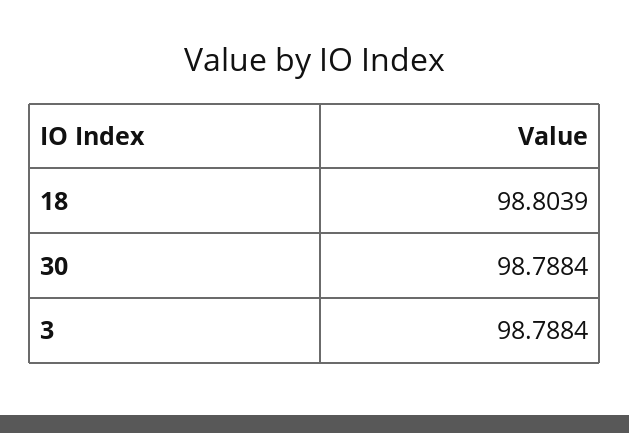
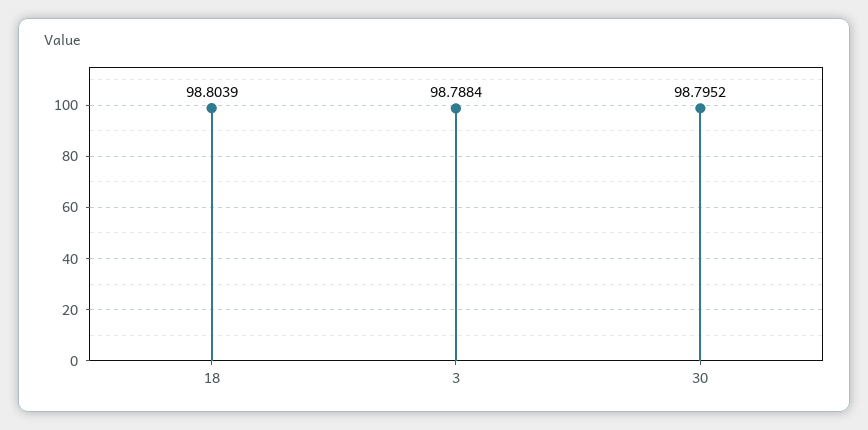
  {
    "18": 98.8039,
-   "30": 98.7884,
+   "30": 98.7952,
    "3": 98.7884
  }

